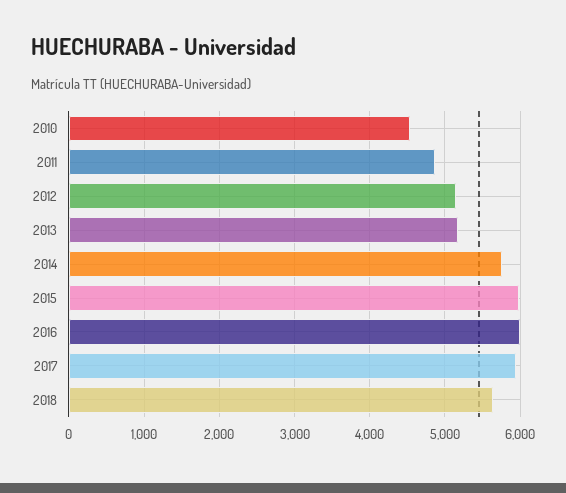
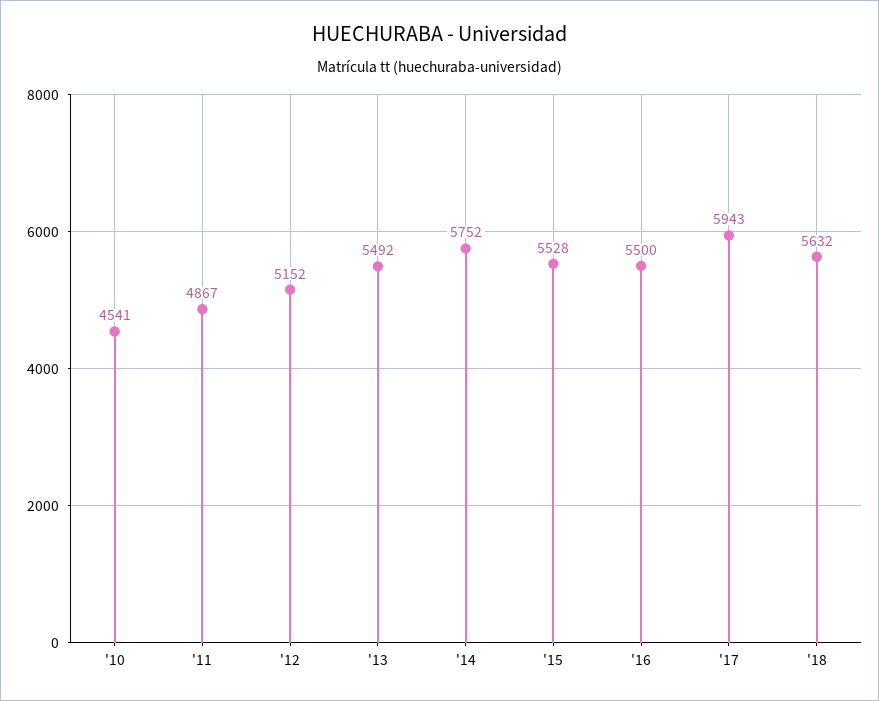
  {
    "2010": 4541,
    "2011": 4867,
    "2012": 5152,
-   "2013": 5200,
+   "2013": 5492,
    "2014": 5752,
-   "2015": 6000,
+   "2015": 5528,
-   "2016": 6000,
+   "2016": 5500,
    "2017": 5943,
    "2018": 5632
  }

